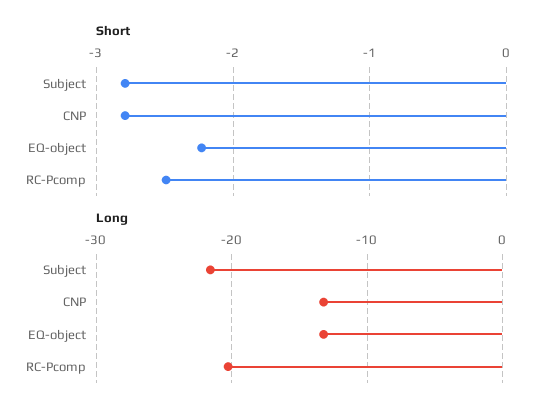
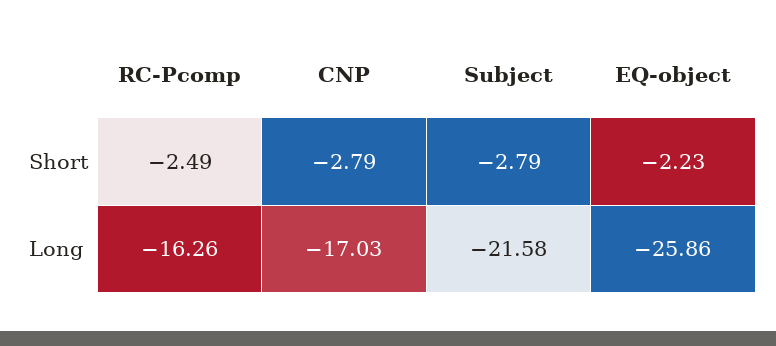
  {
    "Short": {
      "Subject": -2.79,
      "CNP": -2.79,
      "EQ-object": -2.23,
      "RC-Pcomp": -2.49
    },
    "Long": {
      "Subject": -21.58,
-     "CNP": -13,
+     "CNP": -17.03,
-     "EQ-object": -13,
+     "EQ-object": -25.86,
-     "RC-Pcomp": -20
+     "RC-Pcomp": -16.26
    }
  }

